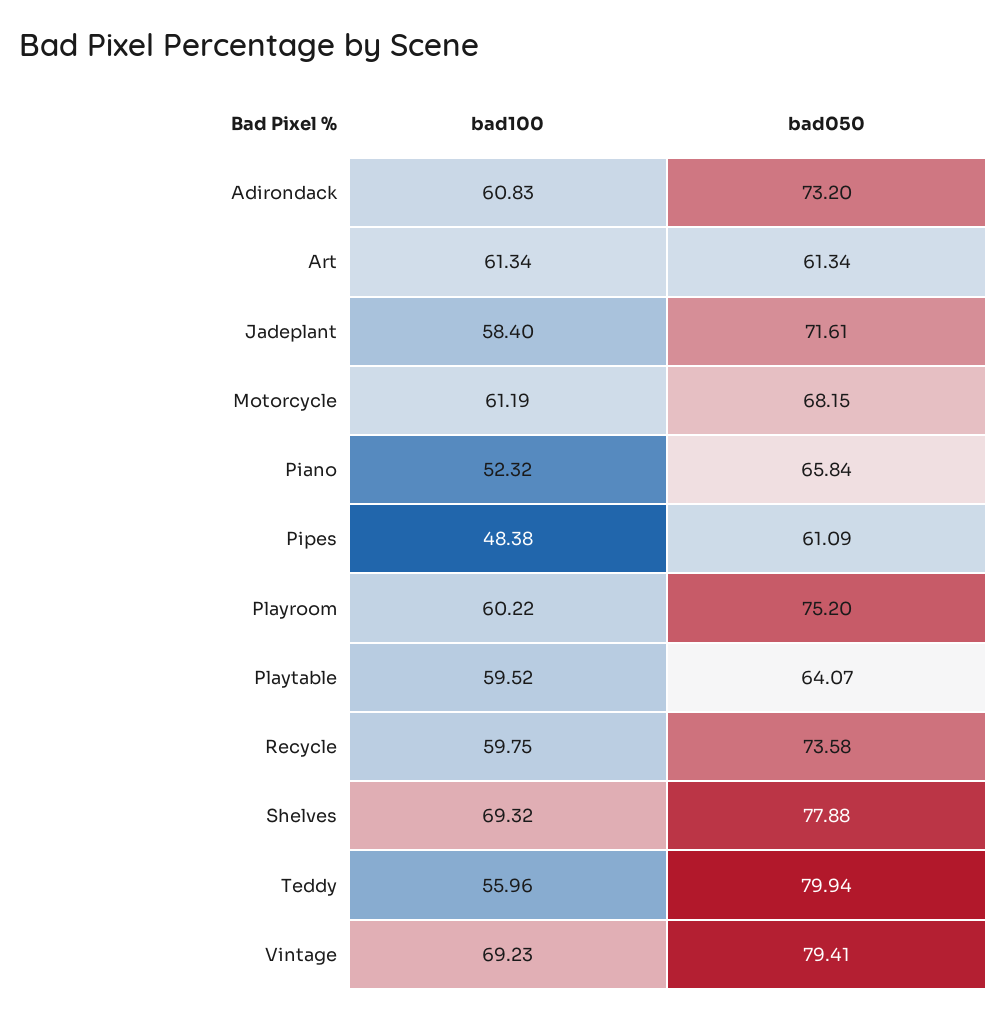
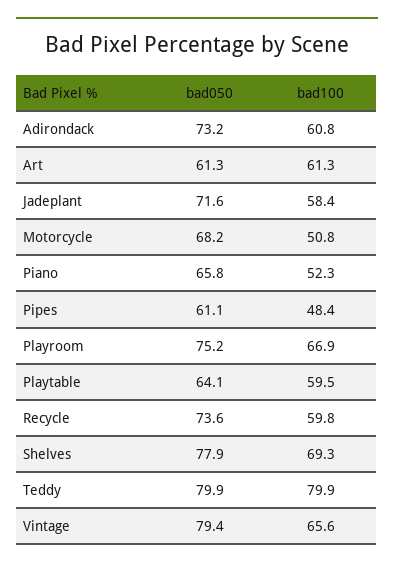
  {
    "bad100": {
      "Adirondack": 60.83,
      "Art": 61.34,
      "Jadeplant": 58.4,
-     "Motorcycle": 61.19,
+     "Motorcycle": 50.8,
      "Piano": 52.32,
      "Pipes": 48.38,
-     "Playroom": 60.22,
+     "Playroom": 66.9,
      "Playtable": 59.52,
      "Recycle": 59.75,
      "Shelves": 69.32,
-     "Teddy": 55.96,
+     "Teddy": 79.9,
-     "Vintage": 69.23
+     "Vintage": 65.6
    },
    "bad050": {
      "Adirondack": 73.2,
      "Art": 61.34,
      "Jadeplant": 71.61,
      "Motorcycle": 68.15,
      "Piano": 65.84,
      "Pipes": 61.09,
      "Playroom": 75.2,
      "Playtable": 64.07,
      "Recycle": 73.58,
      "Shelves": 77.88,
      "Teddy": 79.94,
      "Vintage": 79.41
    }
  }

